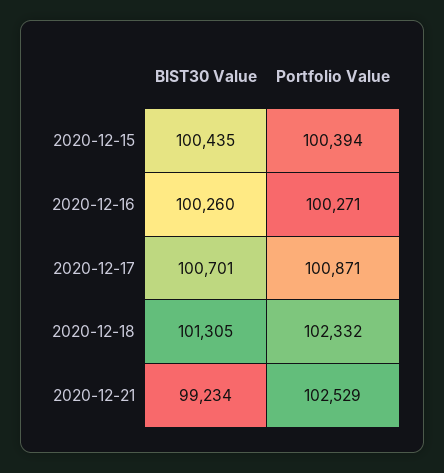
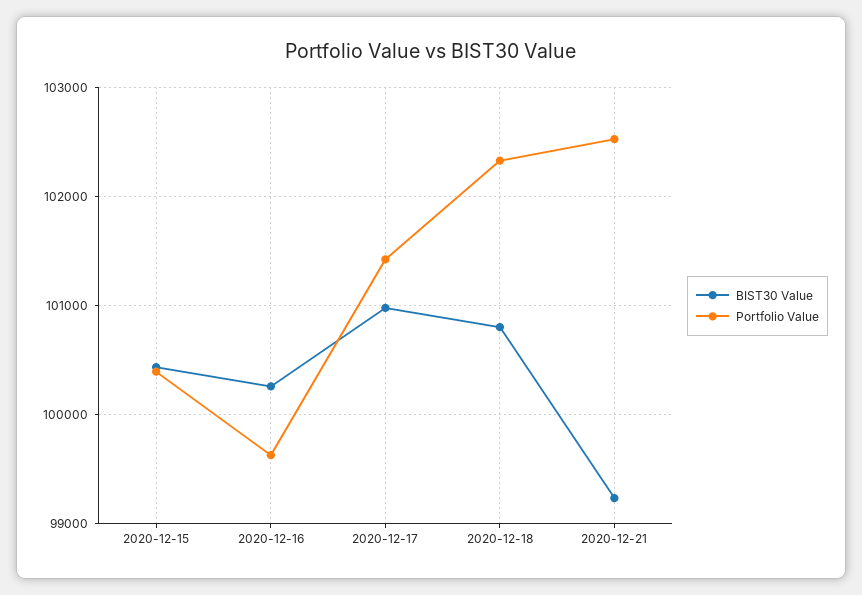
  {
    "BIST30 Value": {
      "2020-12-15": 100435,
      "2020-12-16": 100260,
-     "2020-12-17": 100701,
+     "2020-12-17": 101000,
-     "2020-12-18": 101305,
+     "2020-12-18": 100800,
      "2020-12-21": 99234
    },
    "Portfolio Value": {
      "2020-12-15": 100394,
-     "2020-12-16": 100271,
+     "2020-12-16": 99600,
-     "2020-12-17": 100871,
+     "2020-12-17": 101400,
      "2020-12-18": 102332,
      "2020-12-21": 102529
    }
  }

